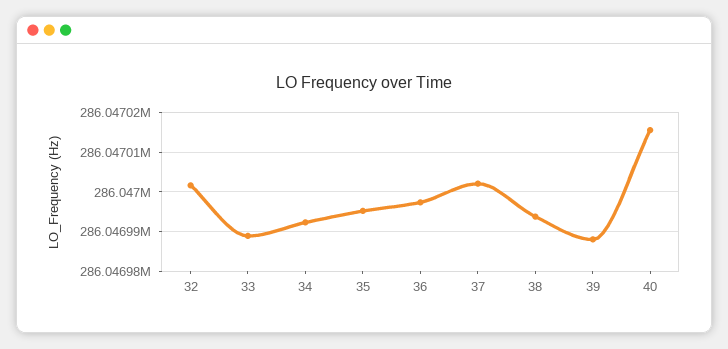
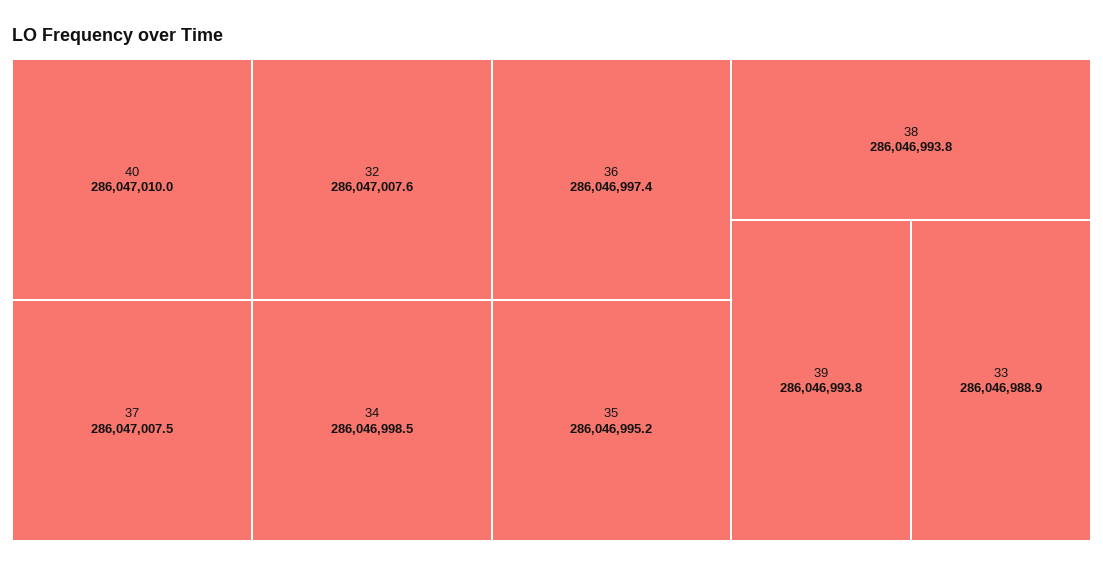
  {
-   "32": 286047002,
+   "32": 286047007.6,
    "33": 286046988.9,
-   "34": 286046992,
+   "34": 286046998.5,
    "35": 286046995.2,
    "36": 286046997.4,
-   "37": 286047002,
+   "37": 286047007.5,
    "38": 286046993.8,
-   "39": 286046988,
+   "39": 286046993.8,
-   "40": 286047016
+   "40": 286047010
  }

